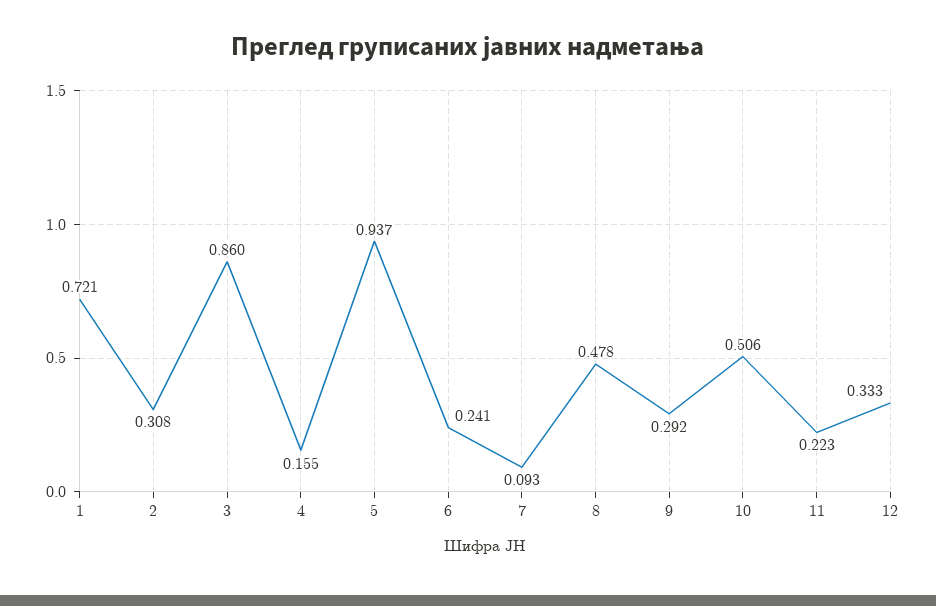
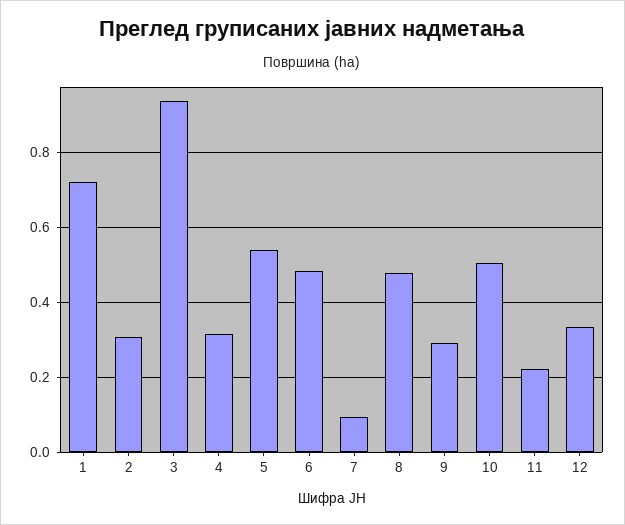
  {
    "1": 0.721,
    "2": 0.308,
-   "3": 0.86,
+   "3": 0.94,
-   "4": 0.155,
+   "4": 0.32,
-   "5": 0.937,
+   "5": 0.54,
-   "6": 0.241,
+   "6": 0.48,
    "7": 0.093,
    "8": 0.478,
    "9": 0.292,
    "10": 0.506,
    "11": 0.223,
    "12": 0.333
  }

